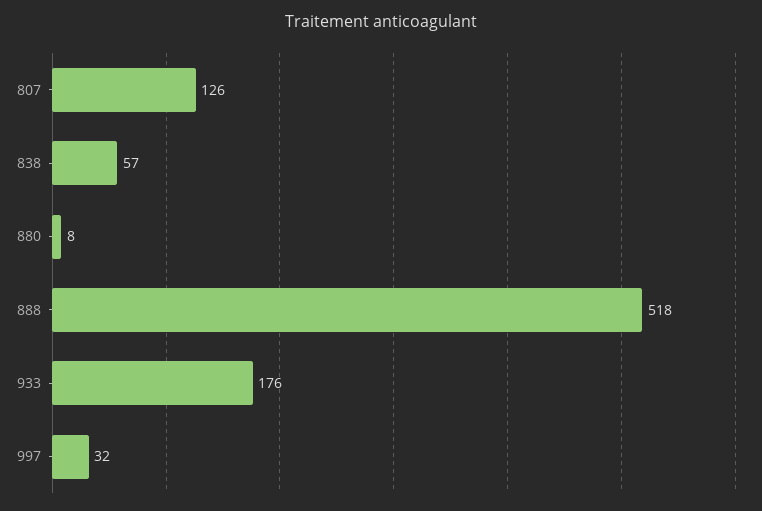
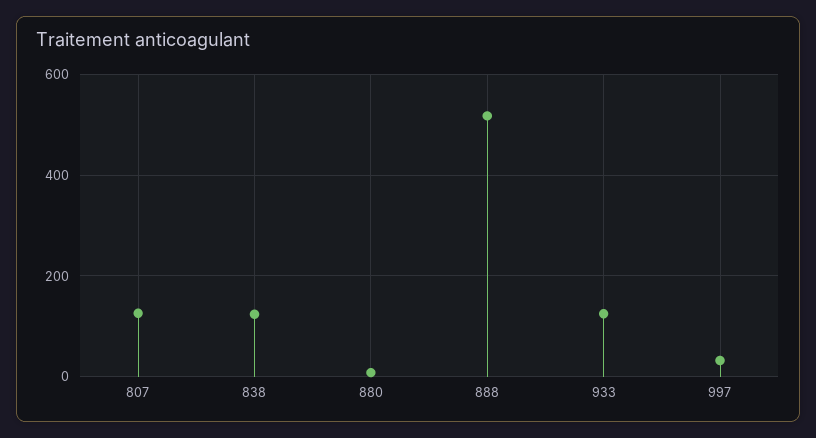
  {
    "807": 126,
-   "838": 57,
+   "838": 120,
    "880": 8,
    "888": 518,
-   "933": 176,
+   "933": 120,
    "997": 32
  }

